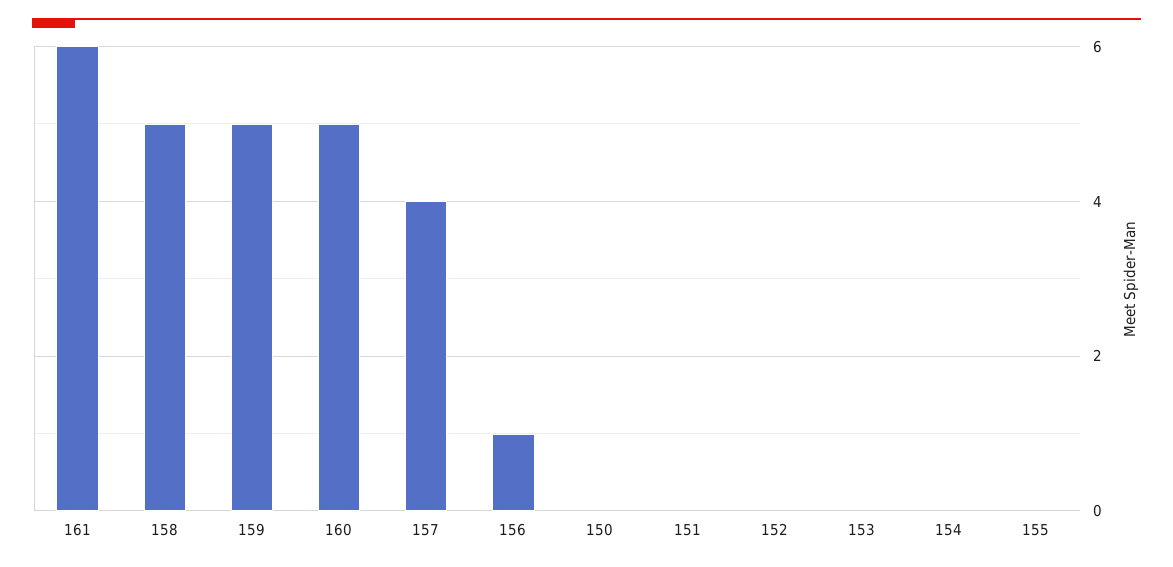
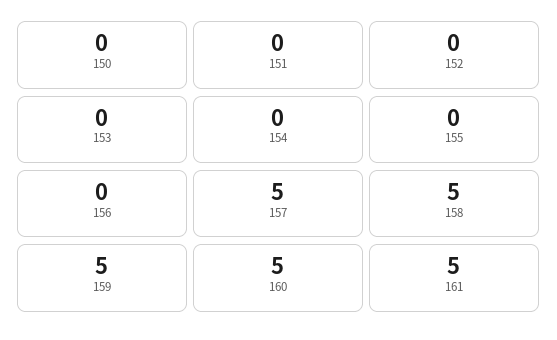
  {
-   "161": 6,
+   "161": 5,
    "158": 5,
    "159": 5,
    "160": 5,
-   "157": 4,
+   "157": 5,
-   "156": 1,
+   "156": 0,
    "150": 0,
    "151": 0,
    "152": 0,
    "153": 0,
    "154": 0,
    "155": 0
  }

